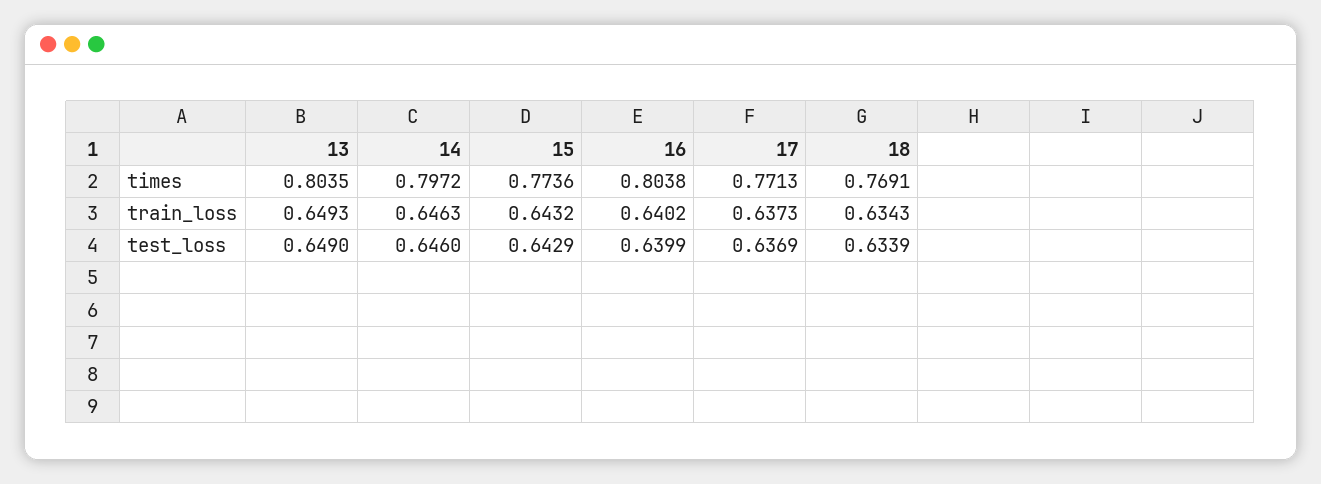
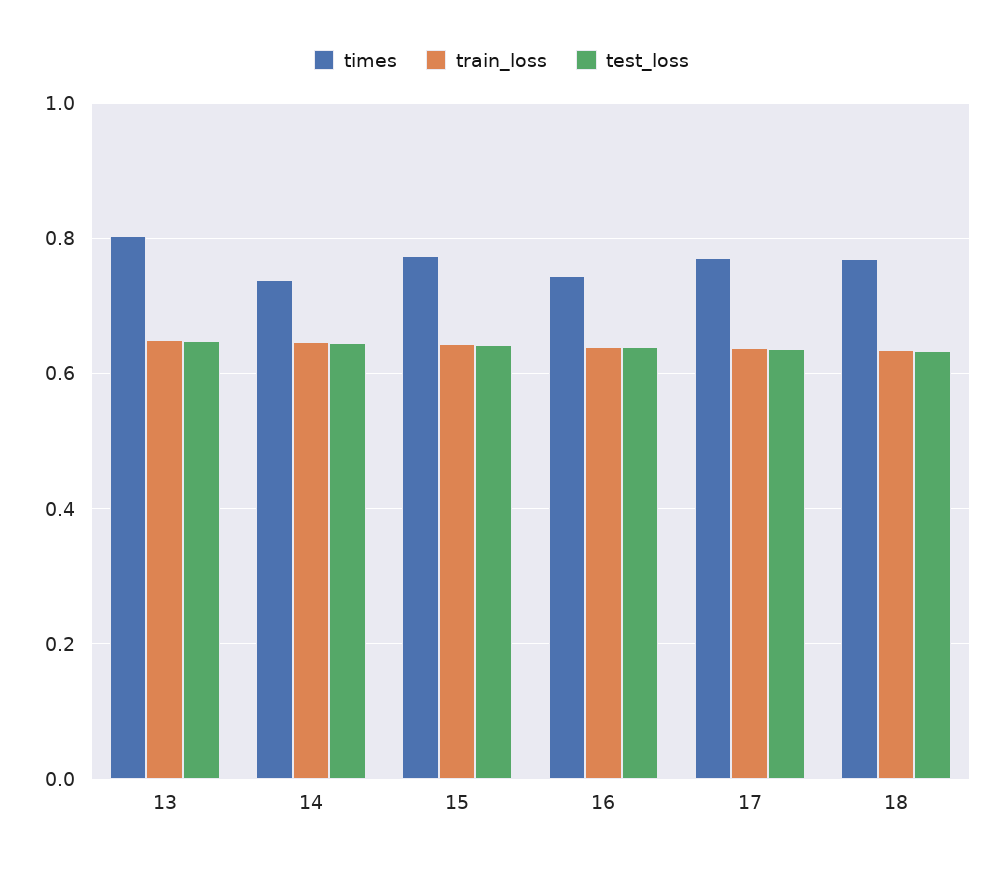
  {
    "times": {
      "13": 0.8035,
-     "14": 0.7972,
+     "14": 0.74,
      "15": 0.7736,
-     "16": 0.8038,
+     "16": 0.74,
      "17": 0.7713,
      "18": 0.7691
    },
    "train_loss": {
      "13": 0.6493,
      "14": 0.6463,
      "15": 0.6432,
      "16": 0.6402,
      "17": 0.6373,
      "18": 0.6343
    },
    "test_loss": {
      "13": 0.649,
      "14": 0.646,
      "15": 0.6429,
      "16": 0.6399,
      "17": 0.6369,
      "18": 0.6339
    }
  }

